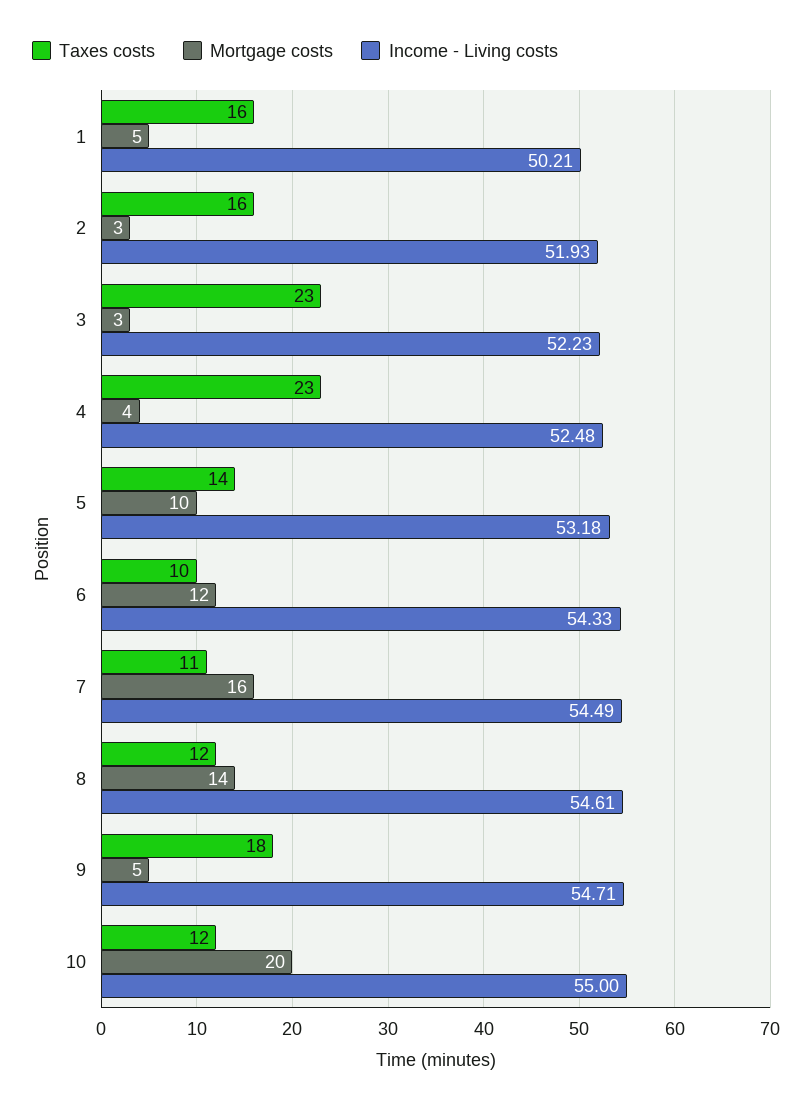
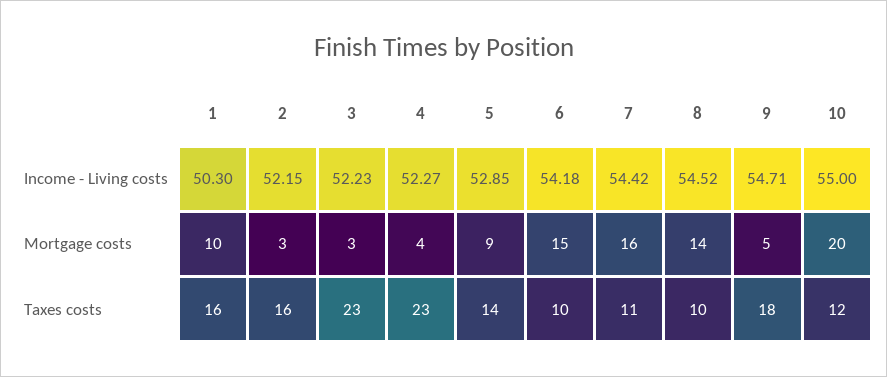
  {
    "Taxes costs": {
      "1": 16,
      "2": 16,
      "3": 23,
      "4": 23,
      "5": 14,
      "6": 10,
      "7": 11,
-     "8": 12,
+     "8": 10,
      "9": 18,
      "10": 12
    },
    "Mortgage costs": {
-     "1": 5,
+     "1": 10,
      "2": 3,
      "3": 3,
      "4": 4,
-     "5": 10,
+     "5": 9,
-     "6": 12,
+     "6": 15,
      "7": 16,
      "8": 14,
      "9": 5,
      "10": 20
    },
    "Income - Living costs": {
-     "1": 50.21,
+     "1": 50.3,
-     "2": 51.93,
+     "2": 52.15,
      "3": 52.23,
-     "4": 52.48,
+     "4": 52.27,
-     "5": 53.18,
+     "5": 52.85,
-     "6": 54.33,
+     "6": 54.18,
-     "7": 54.49,
+     "7": 54.42,
-     "8": 54.61,
+     "8": 54.52,
      "9": 54.71,
      "10": 55
    }
  }

